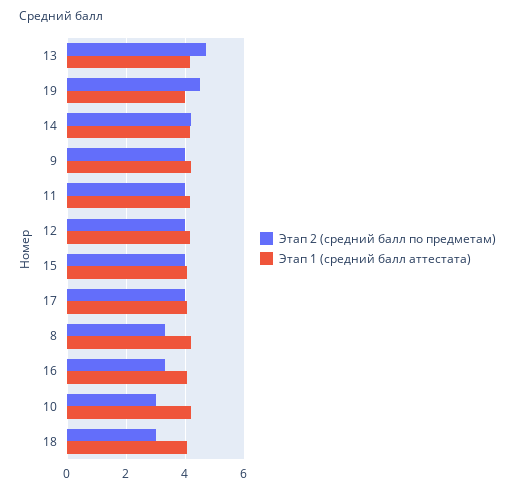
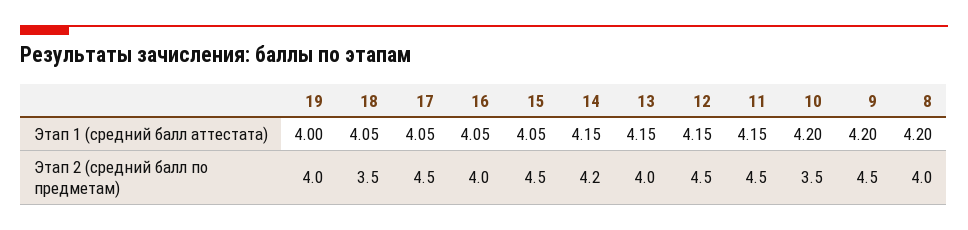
  {
    "Этап 2 (средний балл по предметам)": {
-     "13": 4.75,
+     "13": 4,
-     "19": 4.5,
+     "19": 4,
      "14": 4.2,
-     "9": 4,
+     "9": 4.5,
-     "11": 4,
+     "11": 4.5,
-     "12": 4,
+     "12": 4.5,
-     "15": 4,
+     "15": 4.5,
-     "17": 4,
+     "17": 4.5,
-     "8": 3.25,
+     "8": 4,
-     "16": 3.25,
+     "16": 4,
-     "10": 3,
+     "10": 3.5,
-     "18": 3
+     "18": 3.5
    },
    "Этап 1 (средний балл аттестата)": {
      "13": 4.15,
      "19": 4,
      "14": 4.15,
      "9": 4.2,
      "11": 4.15,
      "12": 4.15,
      "15": 4.05,
      "17": 4.05,
      "8": 4.2,
      "16": 4.05,
      "10": 4.2,
      "18": 4.05
    }
  }

